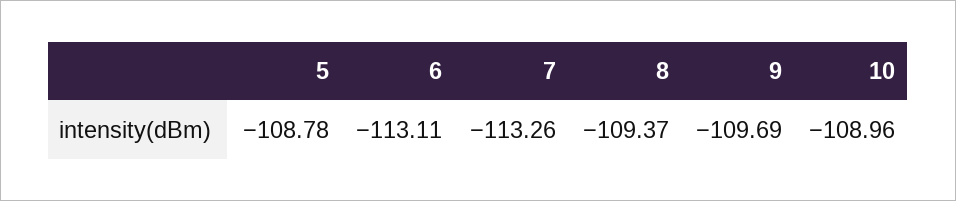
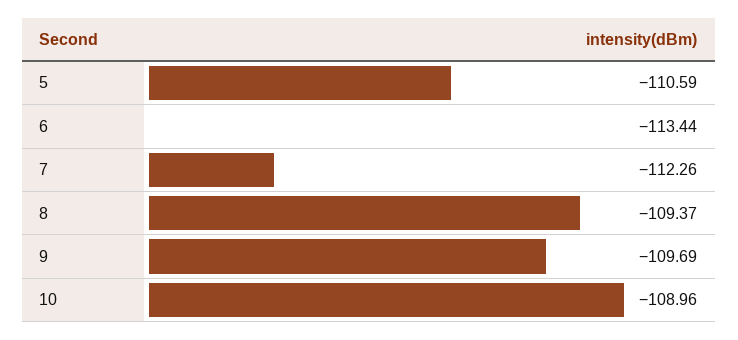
  {
-   "5": -108.78,
+   "5": -110.59,
-   "6": -113.11,
+   "6": -113.44,
-   "7": -113.26,
+   "7": -112.26,
    "8": -109.37,
    "9": -109.69,
    "10": -108.96
  }

